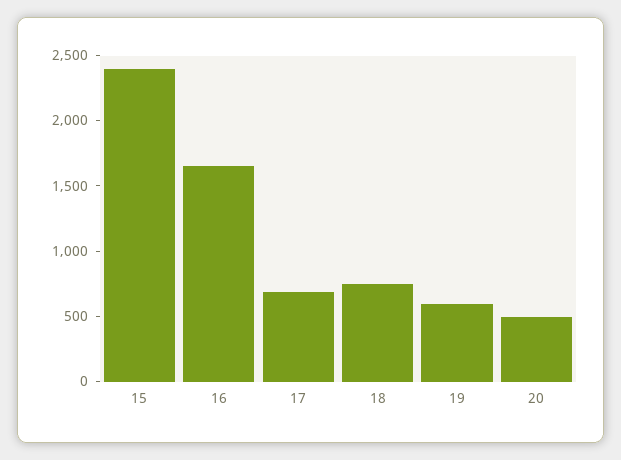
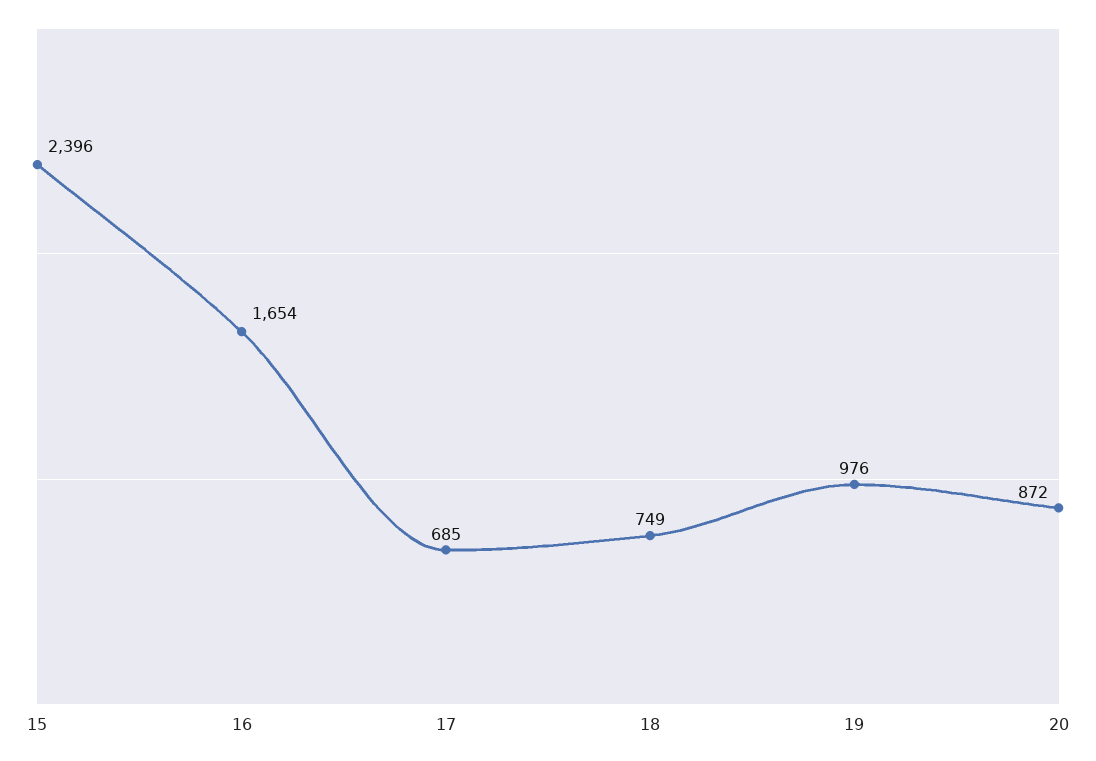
  {
    "15": 2396,
    "16": 1654,
    "17": 685,
    "18": 749,
-   "19": 600,
+   "19": 976,
-   "20": 500
+   "20": 872
  }

